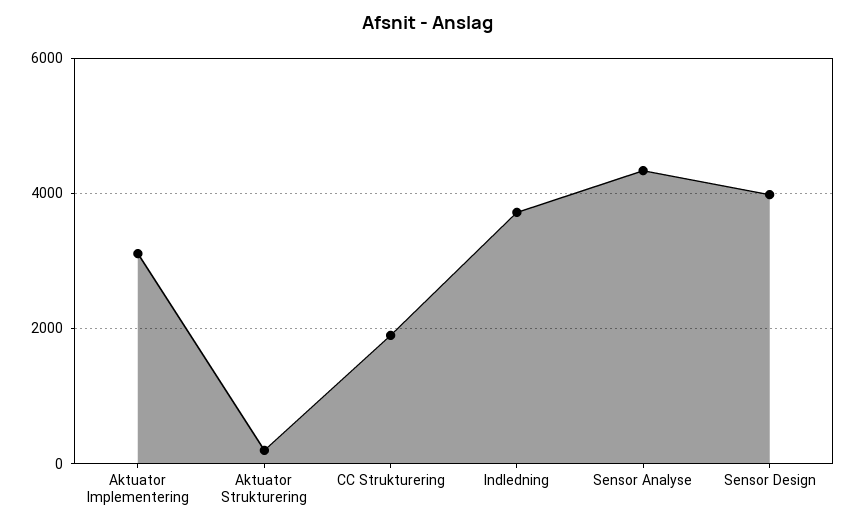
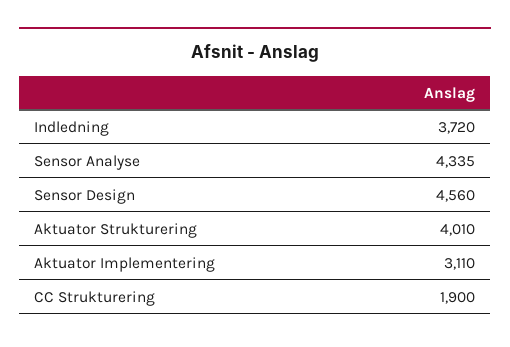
  {
    "Aktuator Implementering": 3110,
-   "Aktuator Strukturering": 200,
+   "Aktuator Strukturering": 4010,
    "CC Strukturering": 1900,
    "Indledning": 3720,
    "Sensor Analyse": 4335,
-   "Sensor Design": 4000
+   "Sensor Design": 4560
  }

